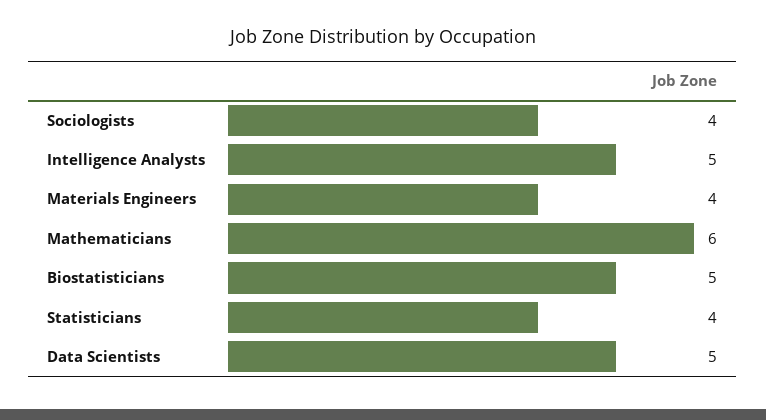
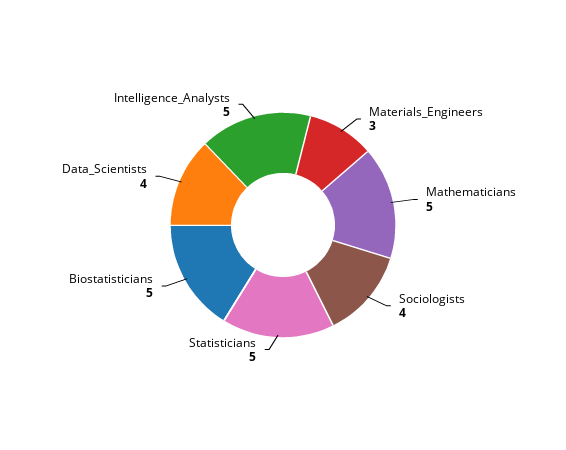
  {
    "Sociologists": 4,
    "Intelligence Analysts": 5,
-   "Materials Engineers": 4,
+   "Materials Engineers": 3,
-   "Mathematicians": 6,
+   "Mathematicians": 5,
    "Biostatisticians": 5,
-   "Statisticians": 4,
+   "Statisticians": 5,
-   "Data Scientists": 5
+   "Data Scientists": 4
  }

